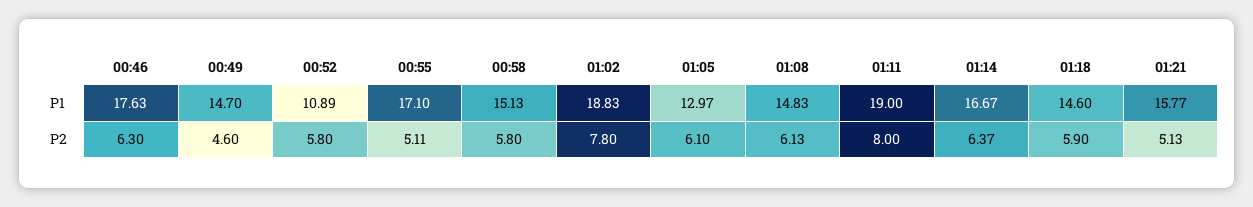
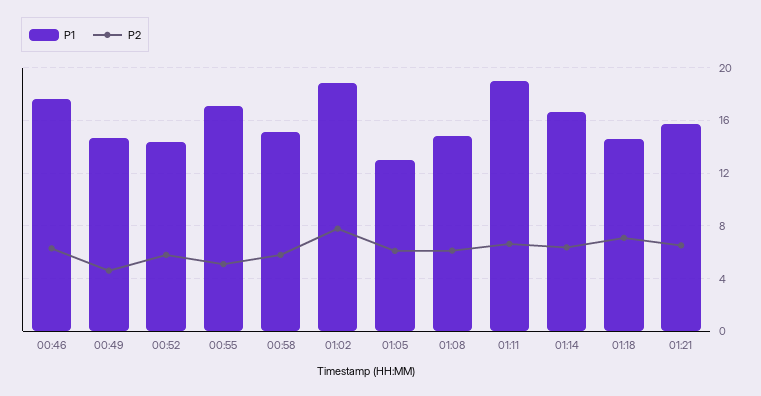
  {
    "P1": {
      "00:46": 17.63,
      "00:49": 14.7,
-     "00:52": 10.89,
+     "00:52": 14.5,
      "00:55": 17.1,
      "00:58": 15.13,
      "01:02": 18.83,
      "01:05": 12.97,
      "01:08": 14.83,
      "01:11": 19,
      "01:14": 16.67,
      "01:18": 14.6,
      "01:21": 15.77
    },
    "P2": {
      "00:46": 6.3,
      "00:49": 4.6,
      "00:52": 5.8,
      "00:55": 5.11,
      "00:58": 5.8,
      "01:02": 7.8,
      "01:05": 6.1,
      "01:08": 6.13,
-     "01:11": 8,
+     "01:11": 6.5,
      "01:14": 6.37,
-     "01:18": 5.9,
+     "01:18": 7,
-     "01:21": 5.13
+     "01:21": 6.5
    }
  }

